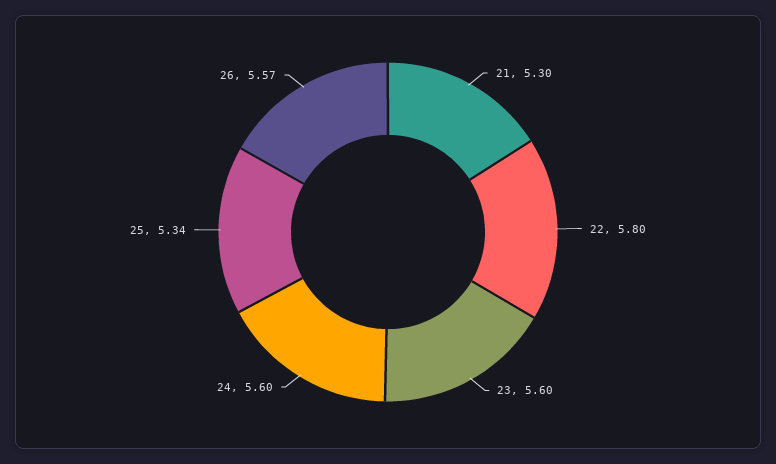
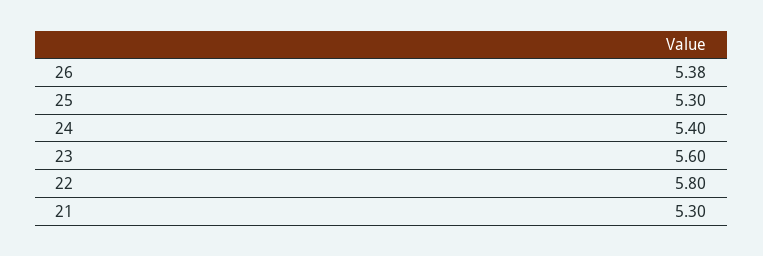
  {
    "21": 5.3,
    "22": 5.8,
    "23": 5.6,
-   "24": 5.6,
+   "24": 5.4,
-   "25": 5.34,
+   "25": 5.3,
-   "26": 5.57
+   "26": 5.38
  }

